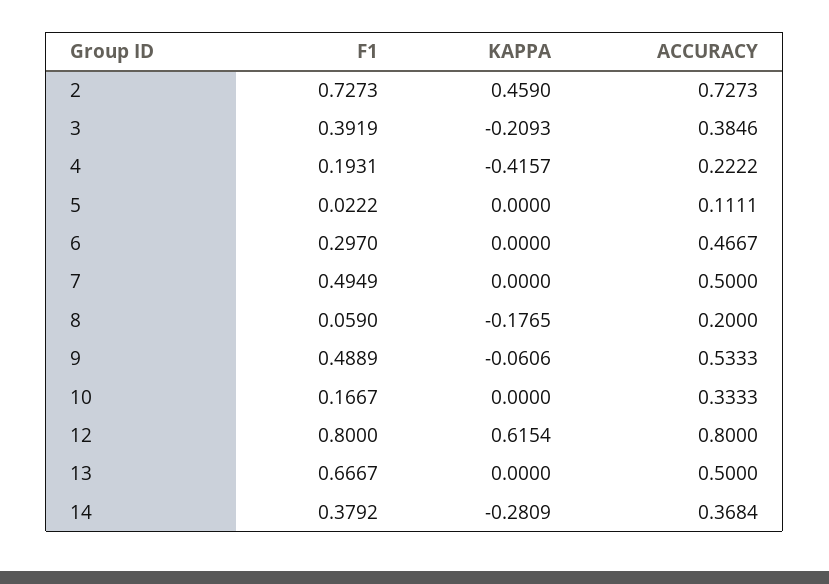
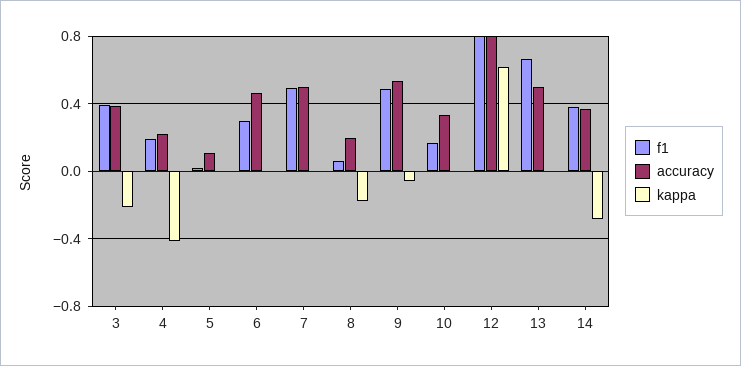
  {
    "F1": {
-     "2": 0.7273,
      "3": 0.3919,
      "4": 0.1931,
      "5": 0.0222,
      "6": 0.297,
      "7": 0.4949,
      "8": 0.059,
      "9": 0.4889,
      "10": 0.1667,
      "12": 0.8,
      "13": 0.6667,
      "14": 0.3792
    },
    "KAPPA": {
-     "2": 0.459,
      "3": -0.2093,
      "4": -0.4157,
      "5": 0,
      "6": 0,
      "7": 0,
      "8": -0.1765,
      "9": -0.0606,
      "10": 0,
      "12": 0.6154,
      "13": 0,
      "14": -0.2809
    },
    "ACCURACY": {
-     "2": 0.7273,
      "3": 0.3846,
      "4": 0.2222,
      "5": 0.1111,
      "6": 0.4667,
      "7": 0.5,
      "8": 0.2,
      "9": 0.5333,
      "10": 0.3333,
      "12": 0.8,
      "13": 0.5,
      "14": 0.3684
    }
  }

